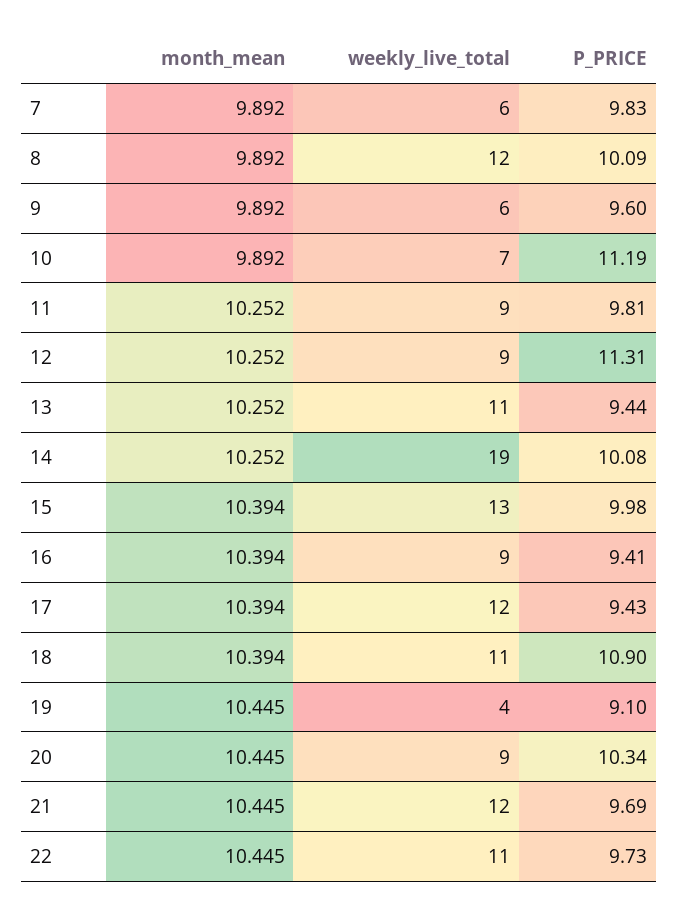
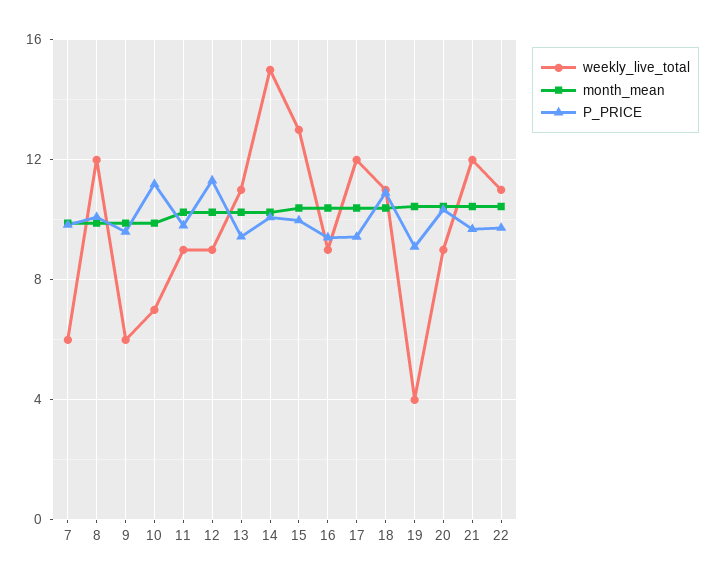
  {
    "month_mean": {
      "7": 9.892,
      "8": 9.892,
      "9": 9.892,
      "10": 9.892,
      "11": 10.252,
      "12": 10.252,
      "13": 10.252,
      "14": 10.252,
      "15": 10.394,
      "16": 10.394,
      "17": 10.394,
      "18": 10.394,
      "19": 10.445,
      "20": 10.445,
      "21": 10.445,
      "22": 10.445
    },
    "weekly_live_total": {
      "7": 6,
      "8": 12,
      "9": 6,
      "10": 7,
      "11": 9,
      "12": 9,
      "13": 11,
-     "14": 19,
+     "14": 15,
      "15": 13,
      "16": 9,
      "17": 12,
      "18": 11,
      "19": 4,
      "20": 9,
      "21": 12,
      "22": 11
    },
    "P_PRICE": {
      "7": 9.83,
      "8": 10.09,
      "9": 9.6,
      "10": 11.19,
      "11": 9.81,
      "12": 11.31,
      "13": 9.44,
      "14": 10.08,
      "15": 9.98,
      "16": 9.41,
      "17": 9.43,
      "18": 10.9,
      "19": 9.1,
      "20": 10.34,
      "21": 9.69,
      "22": 9.73
    }
  }

